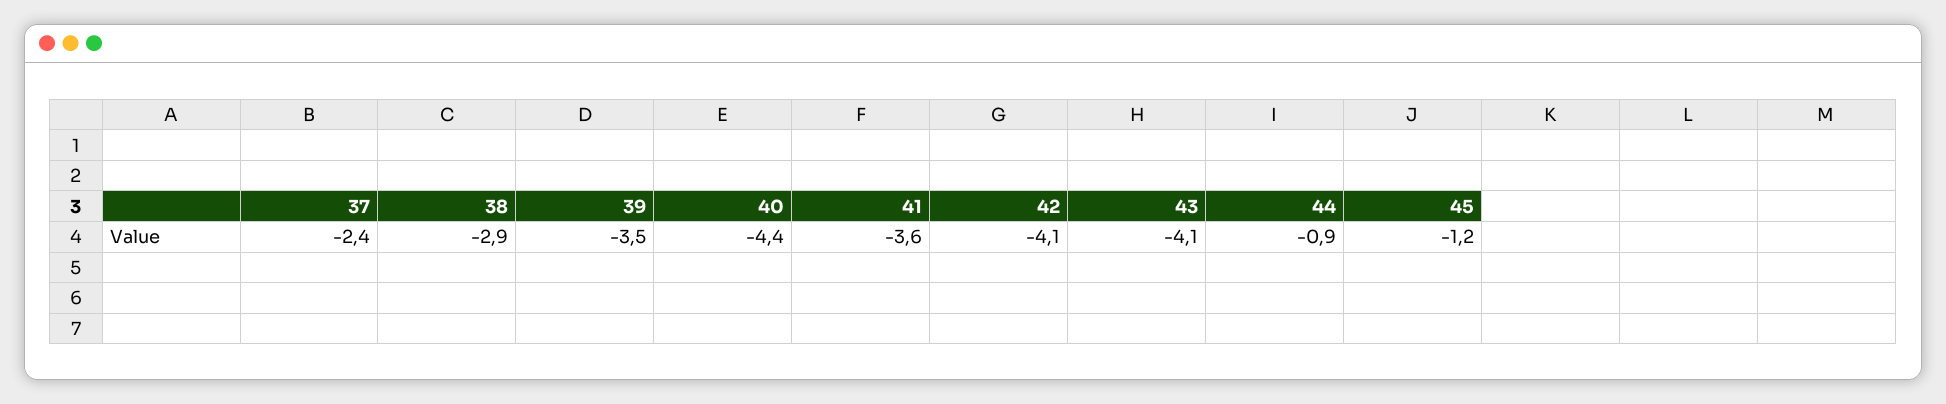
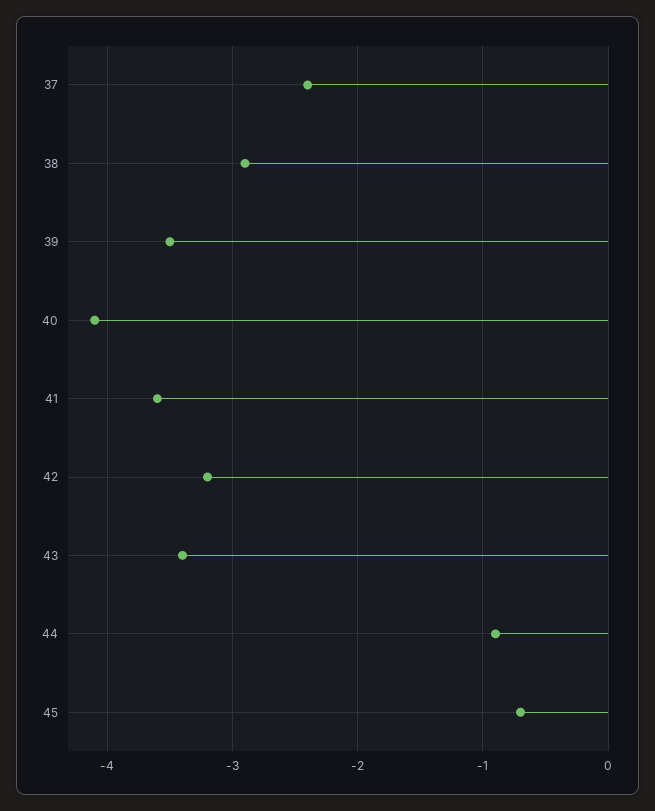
  {
    "37": -2.4,
    "38": -2.9,
    "39": -3.5,
-   "40": -4.4,
+   "40": -4.1,
    "41": -3.6,
-   "42": -4.1,
+   "42": -3.2,
-   "43": -4.1,
+   "43": -3.4,
    "44": -0.9,
-   "45": -1.2
+   "45": -0.7
  }

